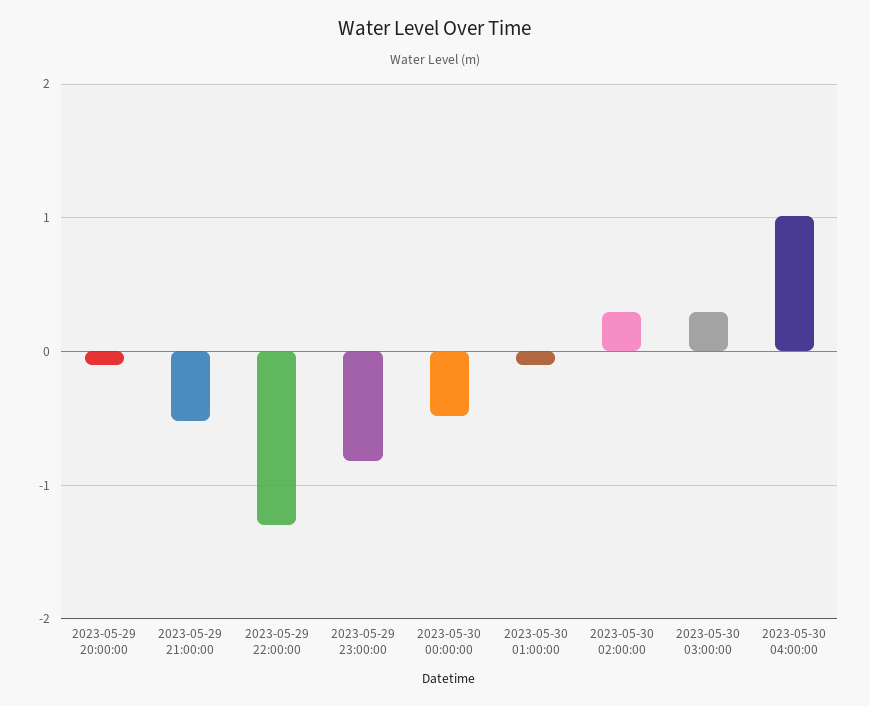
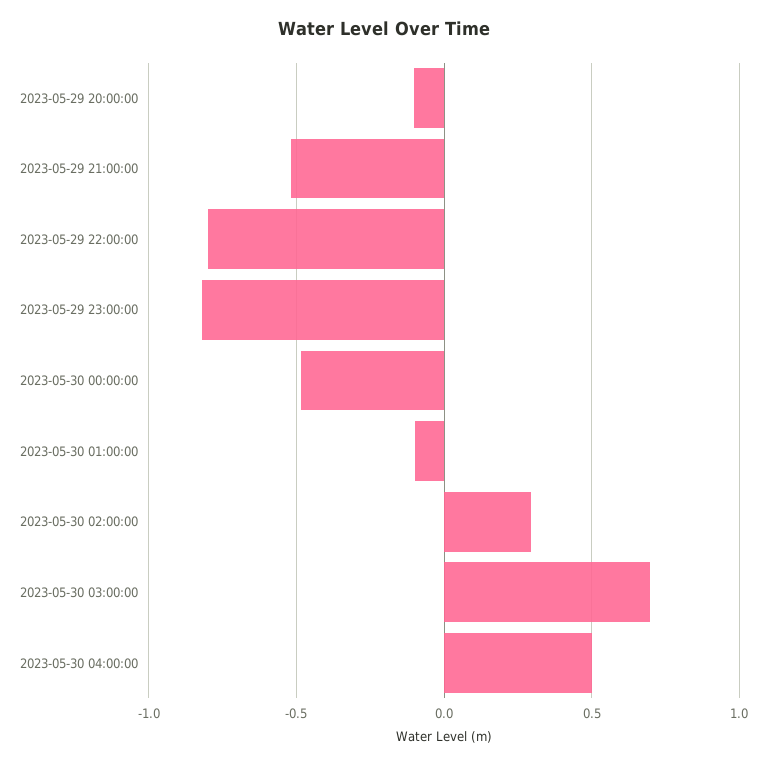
  {
    "2023-05-29 20:00:00": -0.1,
    "2023-05-29 21:00:00": -0.5,
-   "2023-05-29 22:00:00": -1.3,
+   "2023-05-29 22:00:00": -0.8,
    "2023-05-29 23:00:00": -0.8,
    "2023-05-30 00:00:00": -0.5,
    "2023-05-30 01:00:00": -0.1,
    "2023-05-30 02:00:00": 0.3,
-   "2023-05-30 03:00:00": 0.3,
+   "2023-05-30 03:00:00": 0.7,
-   "2023-05-30 04:00:00": 1
+   "2023-05-30 04:00:00": 0.5
  }

